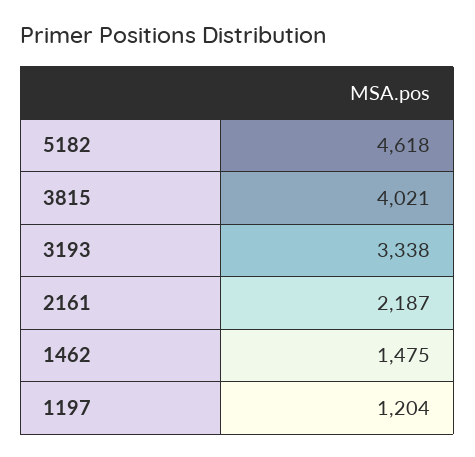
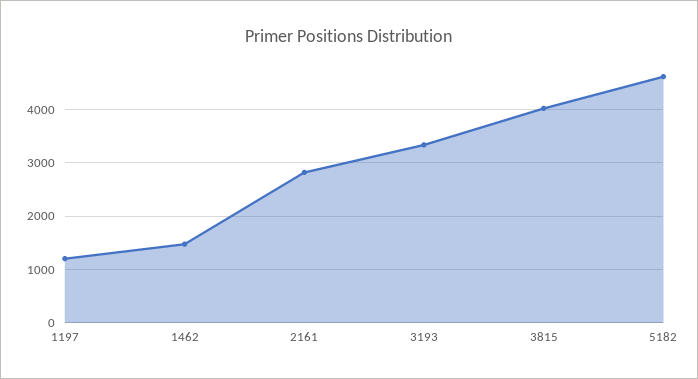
  {
    "5182": 4618,
    "3815": 4021,
    "3193": 3338,
-   "2161": 2187,
+   "2161": 2800,
    "1462": 1475,
    "1197": 1204
  }

